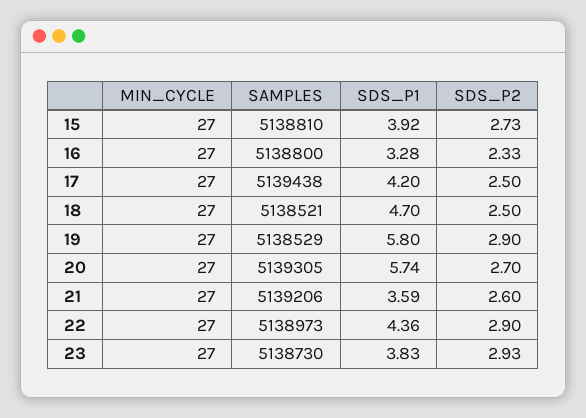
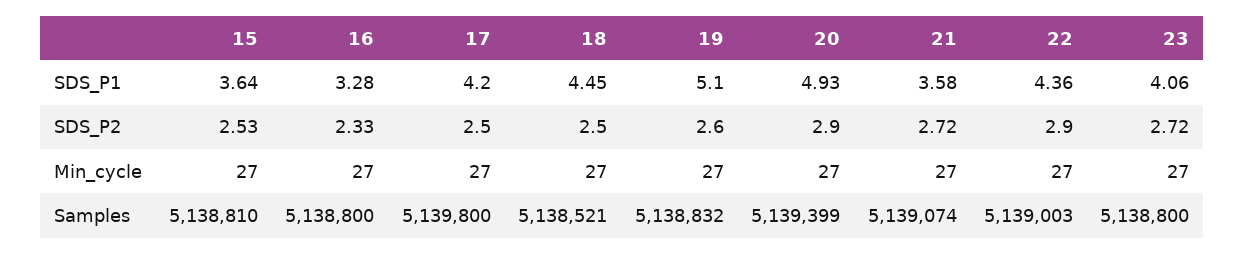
  {
    "MIN_CYCLE": {
      "15": 27,
      "16": 27,
      "17": 27,
      "18": 27,
      "19": 27,
      "20": 27,
      "21": 27,
      "22": 27,
      "23": 27
    },
    "SAMPLES": {
      "15": 5138810,
      "16": 5138800,
-     "17": 5139438,
+     "17": 5139800,
      "18": 5138521,
-     "19": 5138529,
+     "19": 5138832,
-     "20": 5139305,
+     "20": 5139399,
-     "21": 5139206,
+     "21": 5139074,
-     "22": 5138973,
+     "22": 5139003,
-     "23": 5138730
+     "23": 5138800
    },
    "SDS_P1": {
-     "15": 3.92,
+     "15": 3.64,
      "16": 3.28,
      "17": 4.2,
-     "18": 4.7,
+     "18": 4.45,
-     "19": 5.8,
+     "19": 5.1,
-     "20": 5.74,
+     "20": 4.93,
-     "21": 3.59,
+     "21": 3.58,
      "22": 4.36,
-     "23": 3.83
+     "23": 4.06
    },
    "SDS_P2": {
-     "15": 2.73,
+     "15": 2.53,
      "16": 2.33,
      "17": 2.5,
      "18": 2.5,
-     "19": 2.9,
+     "19": 2.6,
-     "20": 2.7,
+     "20": 2.9,
-     "21": 2.6,
+     "21": 2.72,
      "22": 2.9,
-     "23": 2.93
+     "23": 2.72
    }
  }

